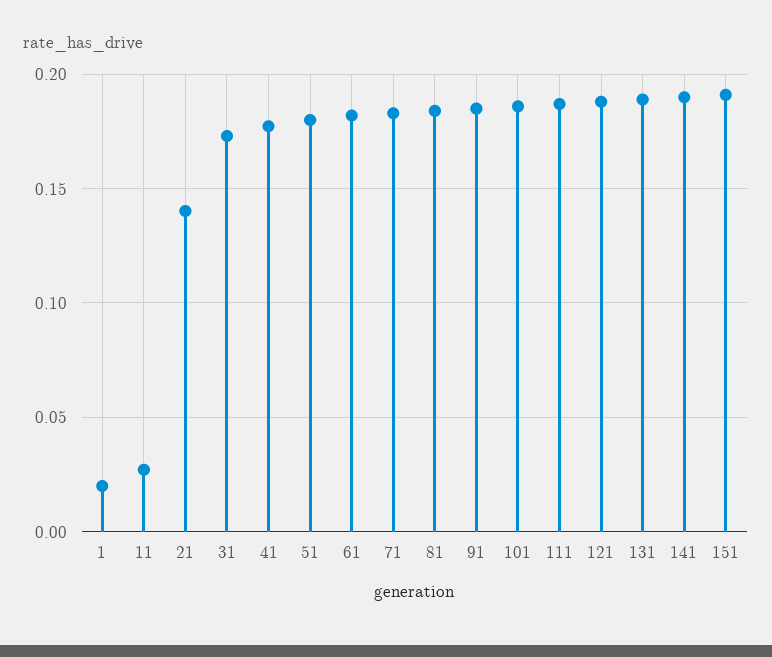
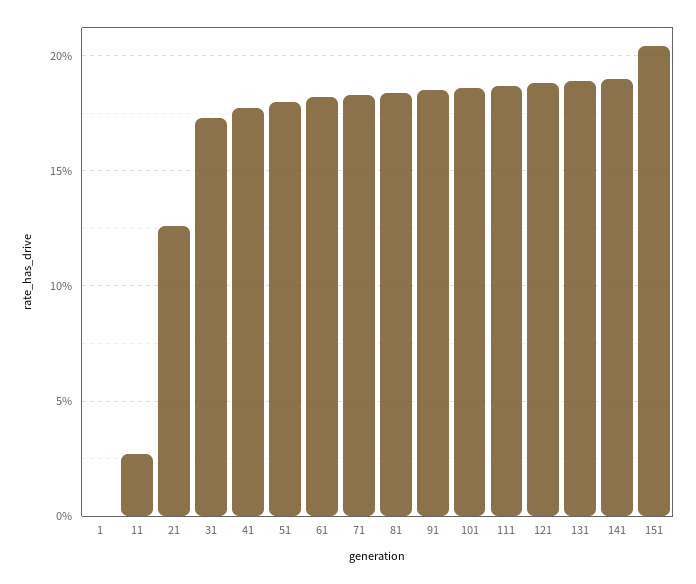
  {
-   "1": 0.02,
+   "1": 0,
    "11": 0.025,
-   "21": 0.14,
+   "21": 0.125,
    "31": 0.175,
    "41": 0.175,
    "51": 0.18,
    "61": 0.18,
    "71": 0.185,
    "81": 0.185,
    "91": 0.185,
    "101": 0.185,
    "111": 0.185,
    "121": 0.19,
    "131": 0.19,
    "141": 0.19,
-   "151": 0.19
+   "151": 0.205
  }

